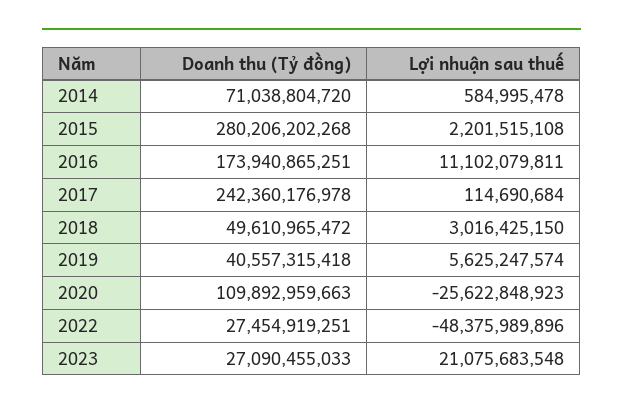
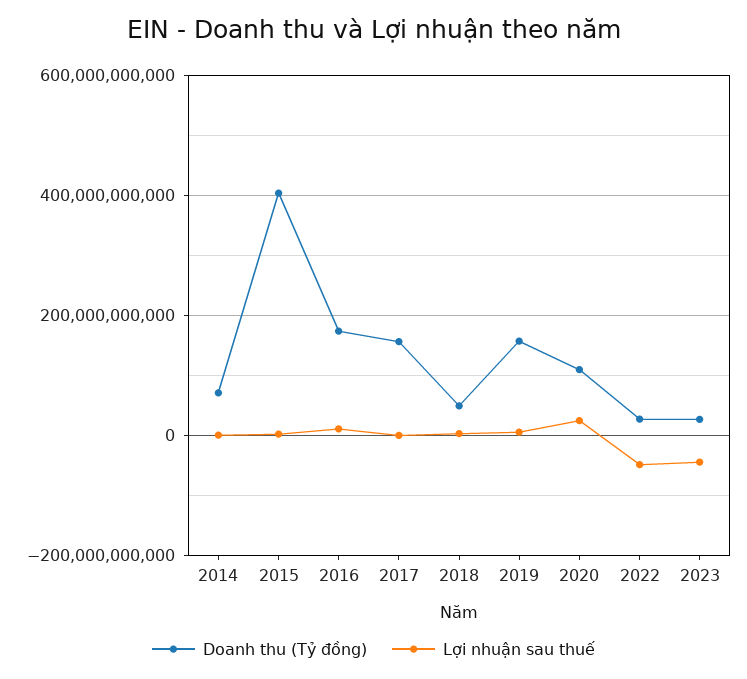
  {
    "Doanh thu (Tỷ đồng)": {
      "2014": 71038804720,
-     "2015": 280206202268,
+     "2015": 400000000000,
      "2016": 173940865251,
-     "2017": 242360176978,
+     "2017": 160000000000,
      "2018": 49610965472,
-     "2019": 40557315418,
+     "2019": 160000000000,
      "2020": 109892959663,
      "2022": 27454919251,
      "2023": 27090455033
    },
    "Lợi nhuận sau thuế": {
      "2014": 584995478,
      "2015": 2201515108,
      "2016": 11102079811,
      "2017": 114690684,
      "2018": 3016425150,
      "2019": 5625247574,
-     "2020": -25622848923,
+     "2020": 20000000000,
      "2022": -48375989896,
-     "2023": 21075683548
+     "2023": -40000000000
    }
  }

